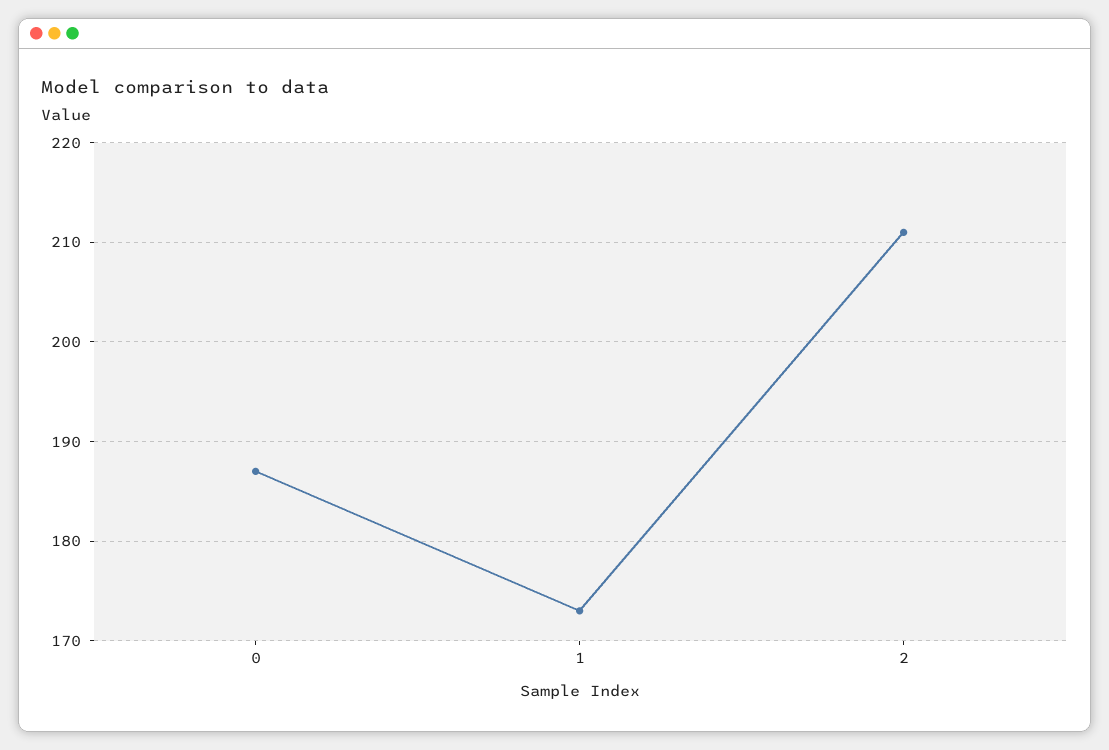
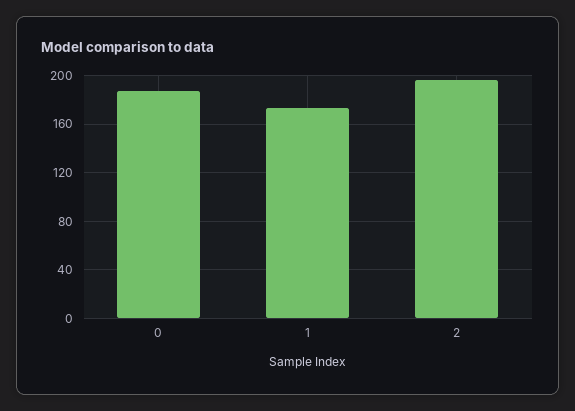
  {
    "0": 187,
    "1": 173,
-   "2": 211
+   "2": 195
  }

